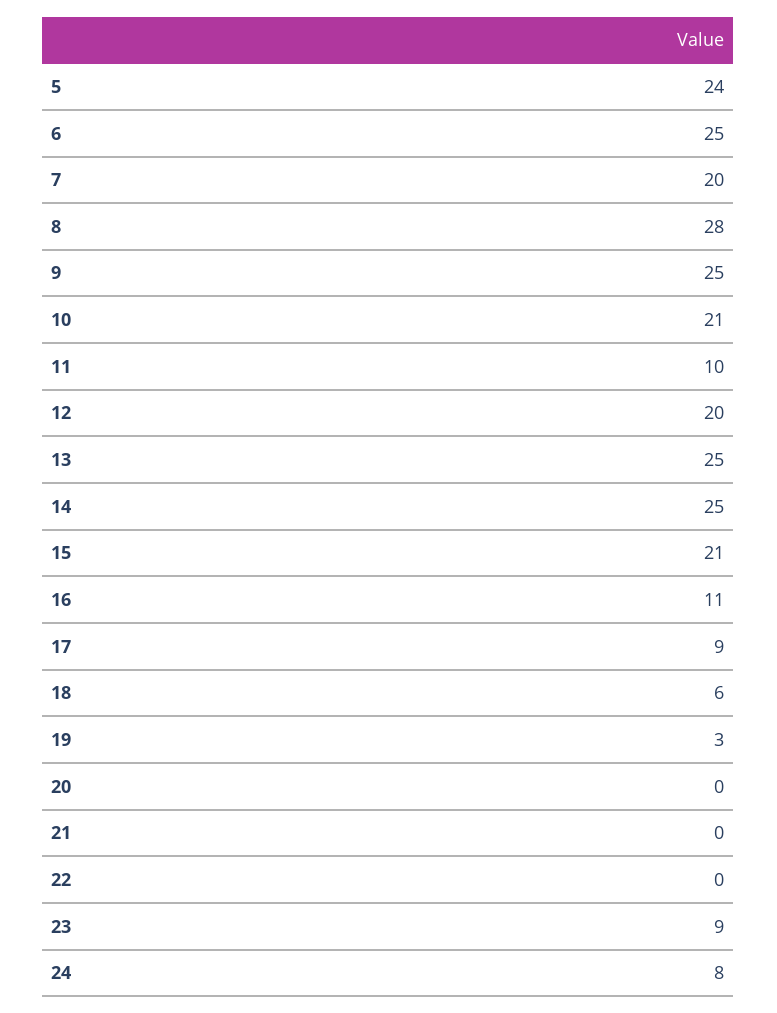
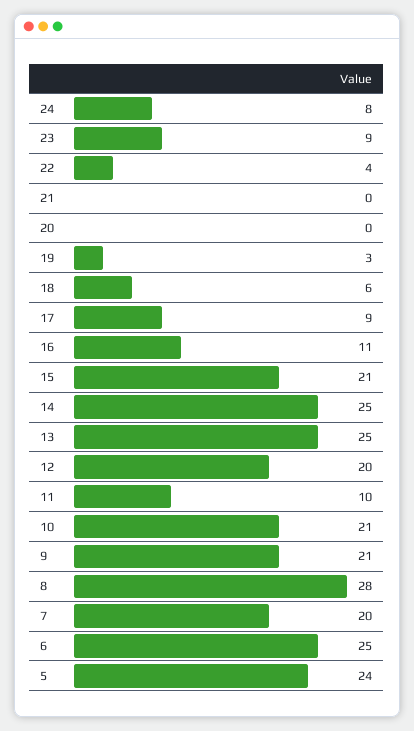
  {
    "5": 24,
    "6": 25,
    "7": 20,
    "8": 28,
-   "9": 25,
+   "9": 21,
    "10": 21,
    "11": 10,
    "12": 20,
    "13": 25,
    "14": 25,
    "15": 21,
    "16": 11,
    "17": 9,
    "18": 6,
    "19": 3,
    "20": 0,
    "21": 0,
-   "22": 0,
+   "22": 4,
    "23": 9,
    "24": 8
  }

